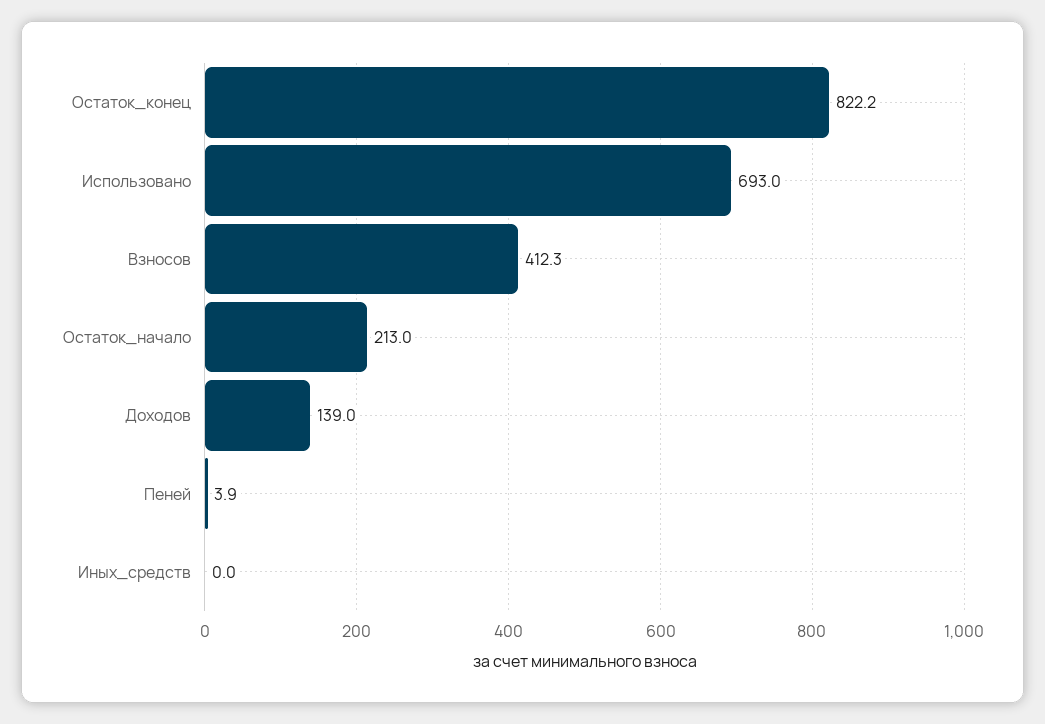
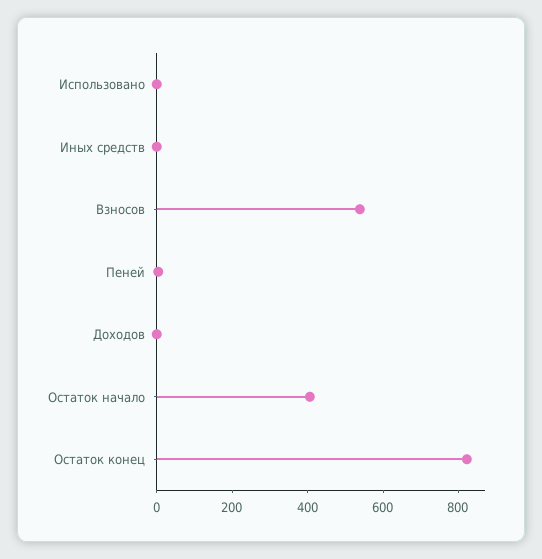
  {
    "Остаток_конец": 822.2,
-   "Использовано": 693,
+   "Использовано": 0,
-   "Взносов": 412.3,
+   "Взносов": 550,
-   "Остаток_начало": 213,
+   "Остаток_начало": 400,
-   "Доходов": 139,
+   "Доходов": 0,
    "Пеней": 3.9,
    "Иных_средств": 0
  }

